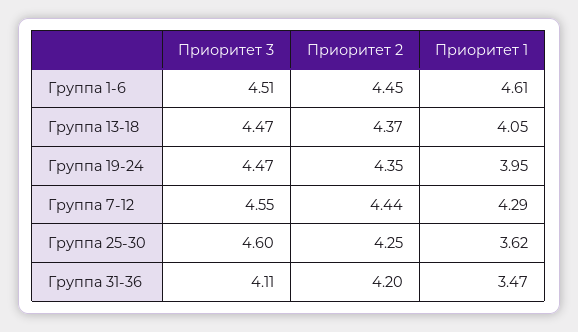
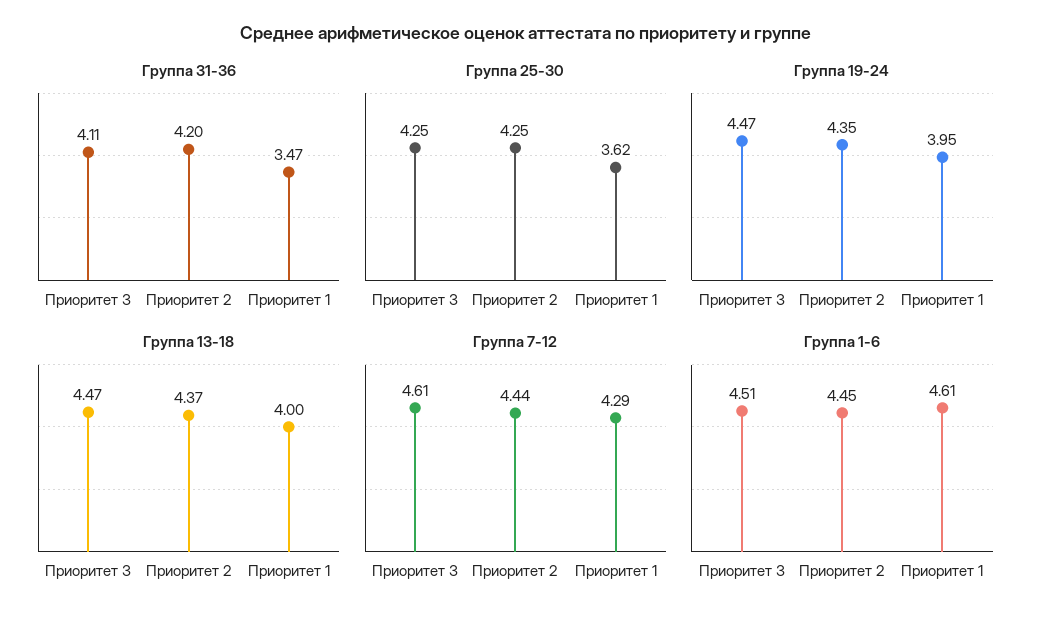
  {
    "Группа 1-6": {
      "Приоритет 3": 4.51,
      "Приоритет 2": 4.45,
      "Приоритет 1": 4.61
    },
    "Группа 13-18": {
      "Приоритет 3": 4.47,
      "Приоритет 2": 4.37,
-     "Приоритет 1": 4.05
+     "Приоритет 1": 4
    },
    "Группа 19-24": {
      "Приоритет 3": 4.47,
      "Приоритет 2": 4.35,
      "Приоритет 1": 3.95
    },
    "Группа 7-12": {
-     "Приоритет 3": 4.55,
+     "Приоритет 3": 4.61,
      "Приоритет 2": 4.44,
      "Приоритет 1": 4.29
    },
    "Группа 25-30": {
-     "Приоритет 3": 4.6,
+     "Приоритет 3": 4.25,
      "Приоритет 2": 4.25,
      "Приоритет 1": 3.62
    },
    "Группа 31-36": {
      "Приоритет 3": 4.11,
      "Приоритет 2": 4.2,
      "Приоритет 1": 3.47
    }
  }

